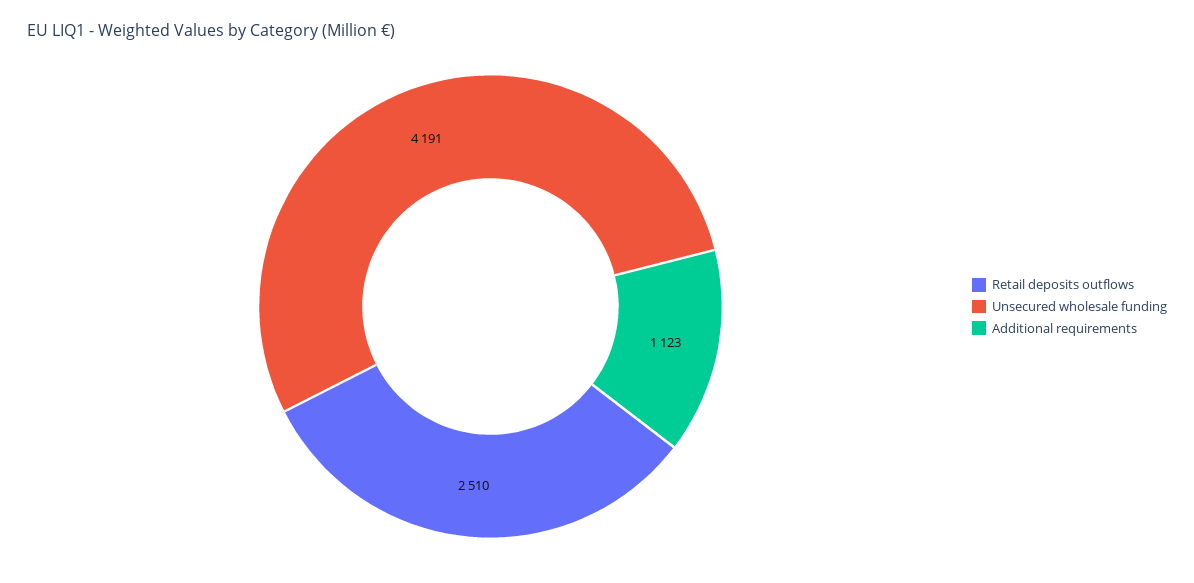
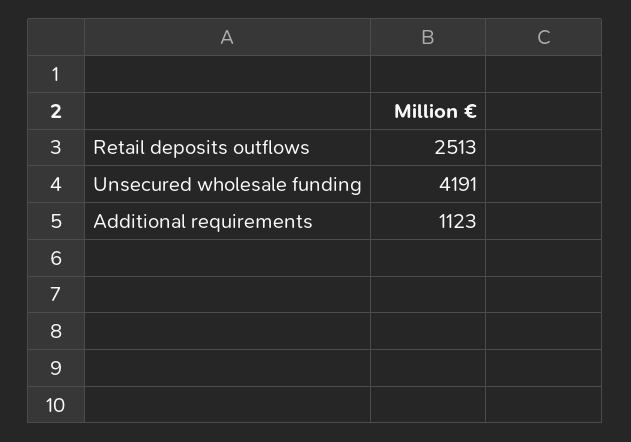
  {
-   "Retail deposits outflows": 2510,
+   "Retail deposits outflows": 2513,
    "Unsecured wholesale funding": 4191,
    "Additional requirements": 1123
  }

